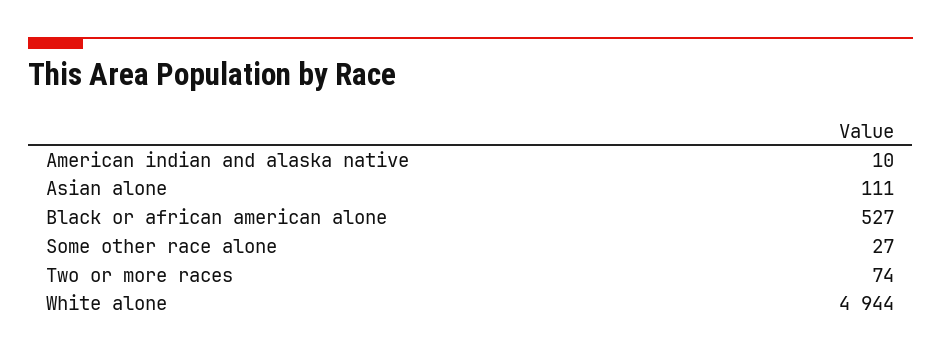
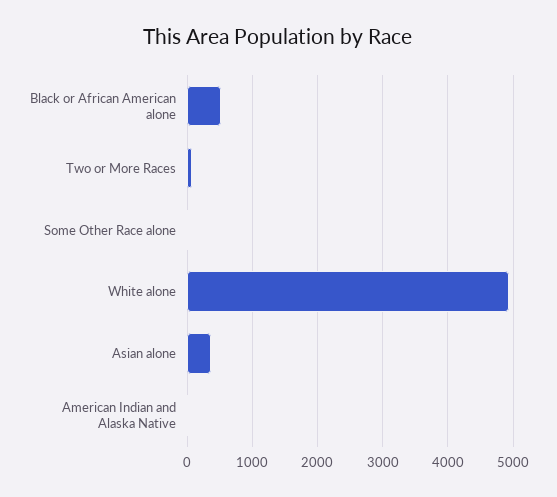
  {
    "American indian and alaska native": 10,
-   "Asian alone": 111,
+   "Asian alone": 400,
    "Black or african american alone": 527,
    "Some other race alone": 27,
    "Two or more races": 74,
    "White alone": 4944
  }

